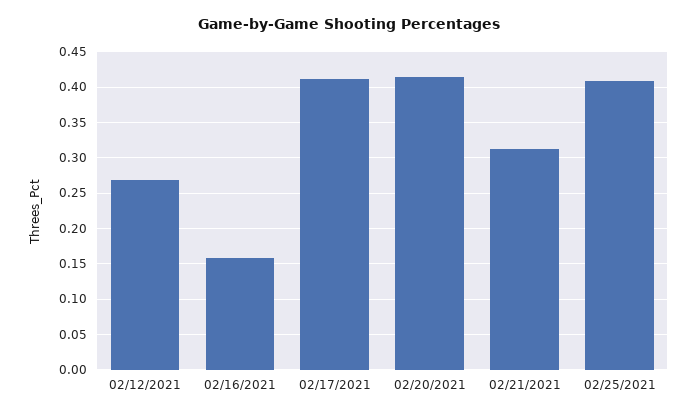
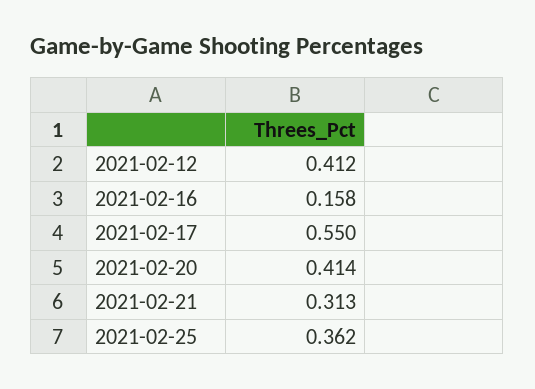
  {
-   "02/12/2021": 0.27,
+   "02/12/2021": 0.412,
    "02/16/2021": 0.158,
-   "02/17/2021": 0.41,
+   "02/17/2021": 0.55,
    "02/20/2021": 0.414,
    "02/21/2021": 0.313,
-   "02/25/2021": 0.41
+   "02/25/2021": 0.362
  }

